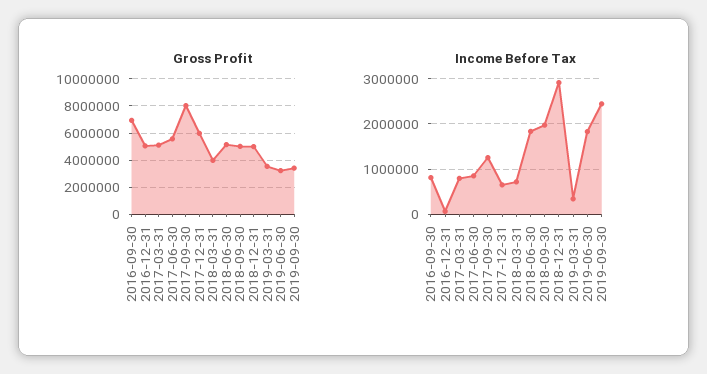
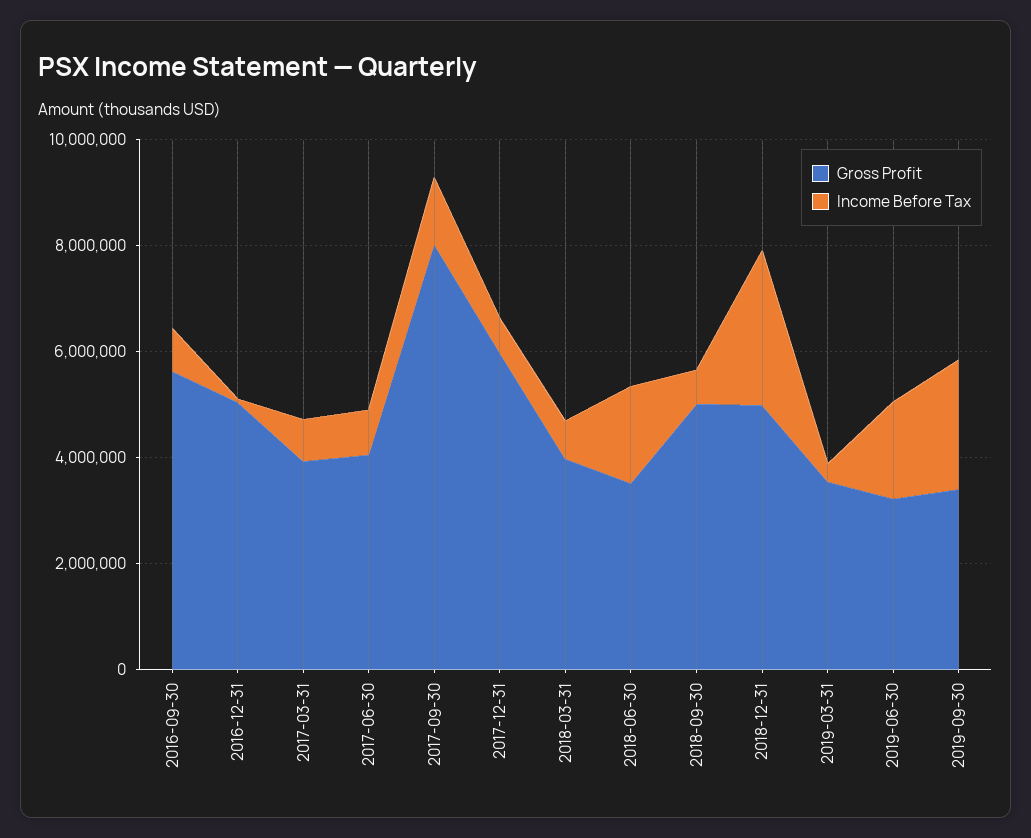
  {
    "Gross Profit": {
-     "2016-09-30": 7000000,
+     "2016-09-30": 5500000,
      "2016-12-31": 5000000,
-     "2017-03-31": 5000000,
+     "2017-03-31": 4000000,
-     "2017-06-30": 5500000,
+     "2017-06-30": 4000000,
      "2017-09-30": 8000000,
      "2017-12-31": 6000000,
      "2018-03-31": 4000000,
-     "2018-06-30": 5000000,
+     "2018-06-30": 3500000,
      "2018-09-30": 5000000,
      "2018-12-31": 5000000,
      "2019-03-31": 3500000,
      "2019-06-30": 3000000,
      "2019-09-30": 3500000
    },
    "Income Before Tax": {
      "2016-09-30": 800000,
      "2016-12-31": 0,
      "2017-03-31": 800000,
      "2017-06-30": 800000,
      "2017-09-30": 1200000,
      "2017-12-31": 600000,
      "2018-03-31": 800000,
      "2018-06-30": 1800000,
-     "2018-09-30": 2000000,
+     "2018-09-30": 500000,
      "2018-12-31": 3000000,
      "2019-03-31": 400000,
      "2019-06-30": 1800000,
      "2019-09-30": 2400000
    }
  }

